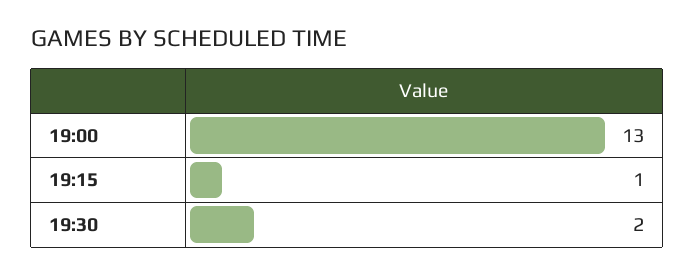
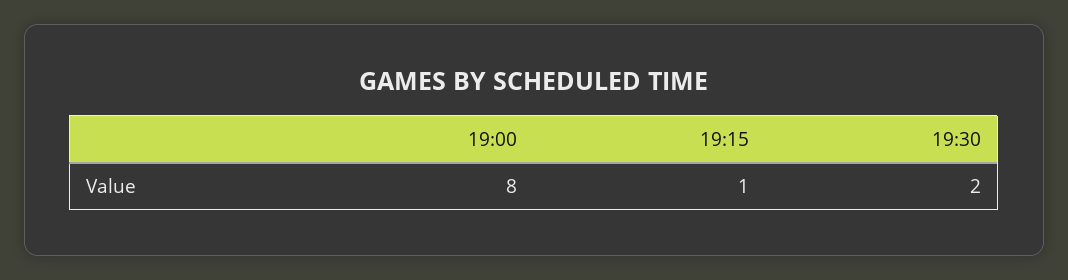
  {
-   "19:00": 13,
+   "19:00": 8,
    "19:15": 1,
    "19:30": 2
  }

